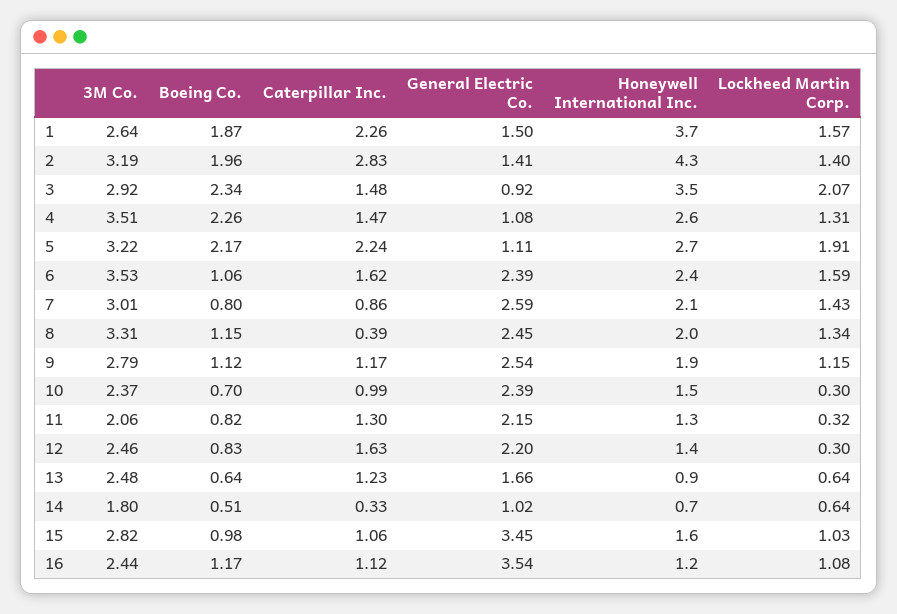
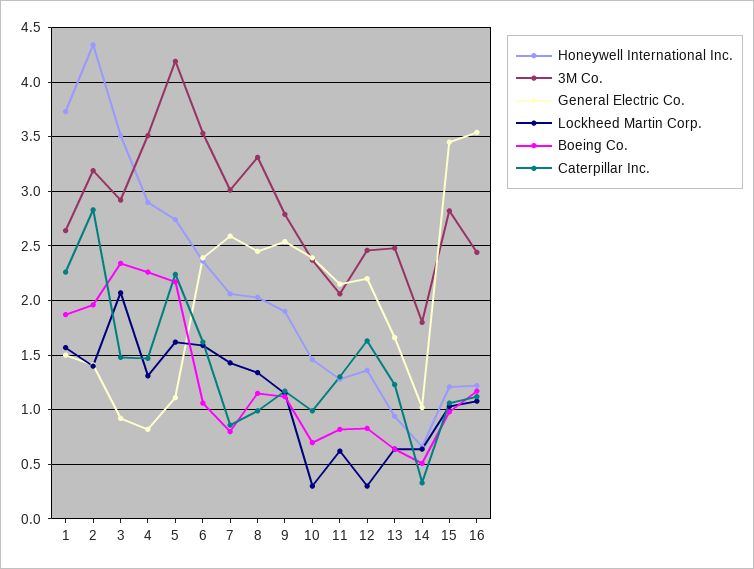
  {
    "3M Co.": {
      "1": 2.64,
      "2": 3.19,
      "3": 2.92,
      "4": 3.51,
-     "5": 3.22,
+     "5": 4.2,
      "6": 3.53,
      "7": 3.01,
      "8": 3.31,
      "9": 2.79,
      "10": 2.37,
      "11": 2.06,
      "12": 2.46,
      "13": 2.48,
      "14": 1.8,
      "15": 2.82,
      "16": 2.44
    },
    "Boeing Co.": {
      "1": 1.87,
      "2": 1.96,
      "3": 2.34,
      "4": 2.26,
      "5": 2.17,
      "6": 1.06,
      "7": 0.8,
      "8": 1.15,
      "9": 1.12,
      "10": 0.7,
      "11": 0.82,
      "12": 0.83,
      "13": 0.64,
      "14": 0.51,
      "15": 0.98,
      "16": 1.17
    },
    "Caterpillar Inc.": {
      "1": 2.26,
      "2": 2.83,
      "3": 1.48,
      "4": 1.47,
      "5": 2.24,
      "6": 1.62,
      "7": 0.86,
-     "8": 0.39,
+     "8": 1,
      "9": 1.17,
      "10": 0.99,
      "11": 1.3,
      "12": 1.63,
      "13": 1.23,
      "14": 0.33,
      "15": 1.06,
      "16": 1.12
    },
    "General Electric Co.": {
      "1": 1.5,
      "2": 1.41,
      "3": 0.92,
-     "4": 1.08,
+     "4": 0.8,
      "5": 1.11,
      "6": 2.39,
      "7": 2.59,
      "8": 2.45,
      "9": 2.54,
      "10": 2.39,
      "11": 2.15,
      "12": 2.2,
      "13": 1.66,
      "14": 1.02,
      "15": 3.45,
      "16": 3.54
    },
    "Honeywell International Inc.": {
      "1": 3.7,
      "2": 4.3,
      "3": 3.5,
-     "4": 2.6,
+     "4": 2.9,
      "5": 2.7,
      "6": 2.4,
      "7": 2.1,
      "8": 2,
      "9": 1.9,
      "10": 1.5,
      "11": 1.3,
      "12": 1.4,
      "13": 0.9,
      "14": 0.7,
-     "15": 1.6,
+     "15": 1.2,
      "16": 1.2
    },
    "Lockheed Martin Corp.": {
      "1": 1.57,
      "2": 1.4,
      "3": 2.07,
      "4": 1.31,
-     "5": 1.91,
+     "5": 1.6,
      "6": 1.59,
      "7": 1.43,
      "8": 1.34,
      "9": 1.15,
      "10": 0.3,
-     "11": 0.32,
+     "11": 0.6,
      "12": 0.3,
      "13": 0.64,
      "14": 0.64,
      "15": 1.03,
      "16": 1.08
    }
  }

